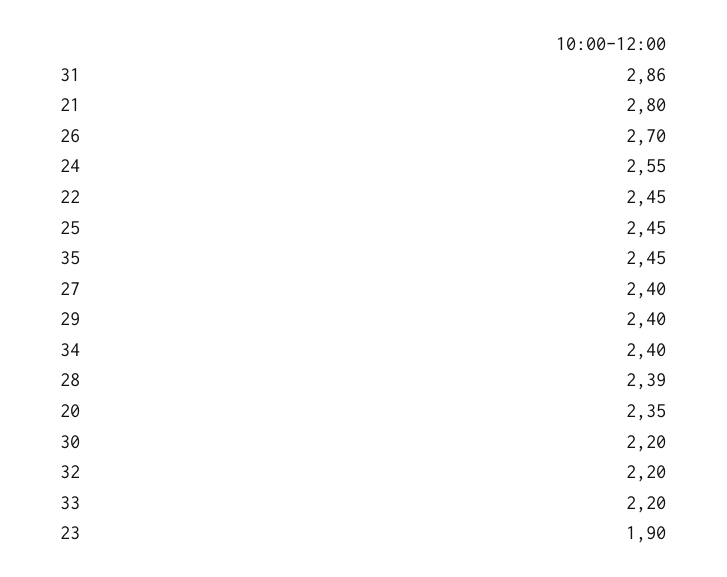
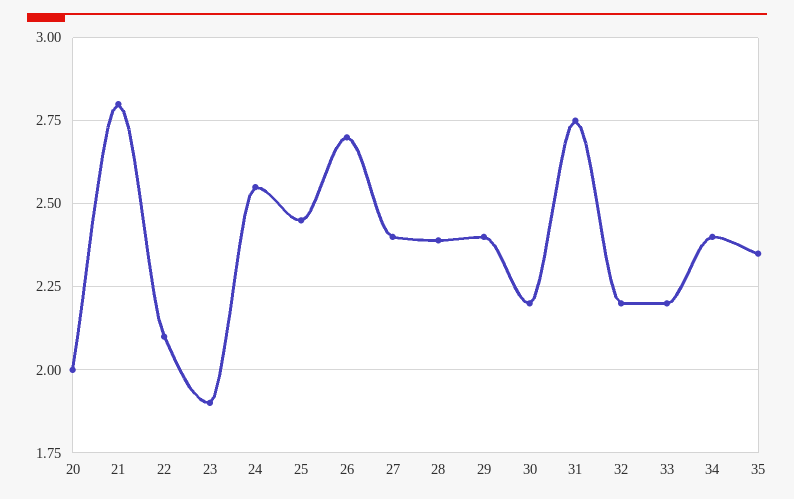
  {
-   "31": 2.86,
+   "31": 2.75,
    "21": 2.8,
    "26": 2.7,
    "24": 2.55,
-   "22": 2.45,
+   "22": 2.1,
    "25": 2.45,
-   "35": 2.45,
+   "35": 2.35,
    "27": 2.4,
    "29": 2.4,
    "34": 2.4,
    "28": 2.39,
-   "20": 2.35,
+   "20": 2,
    "30": 2.2,
    "32": 2.2,
    "33": 2.2,
    "23": 1.9
  }

